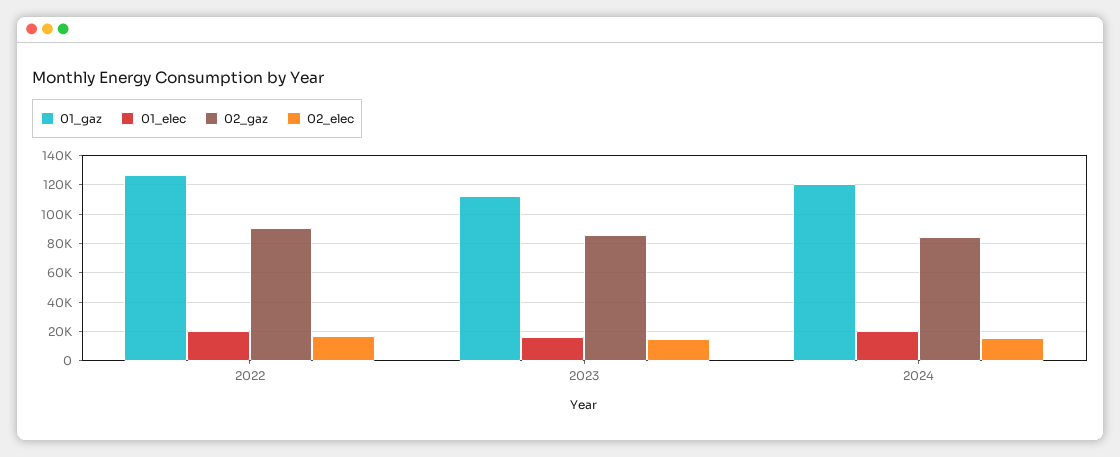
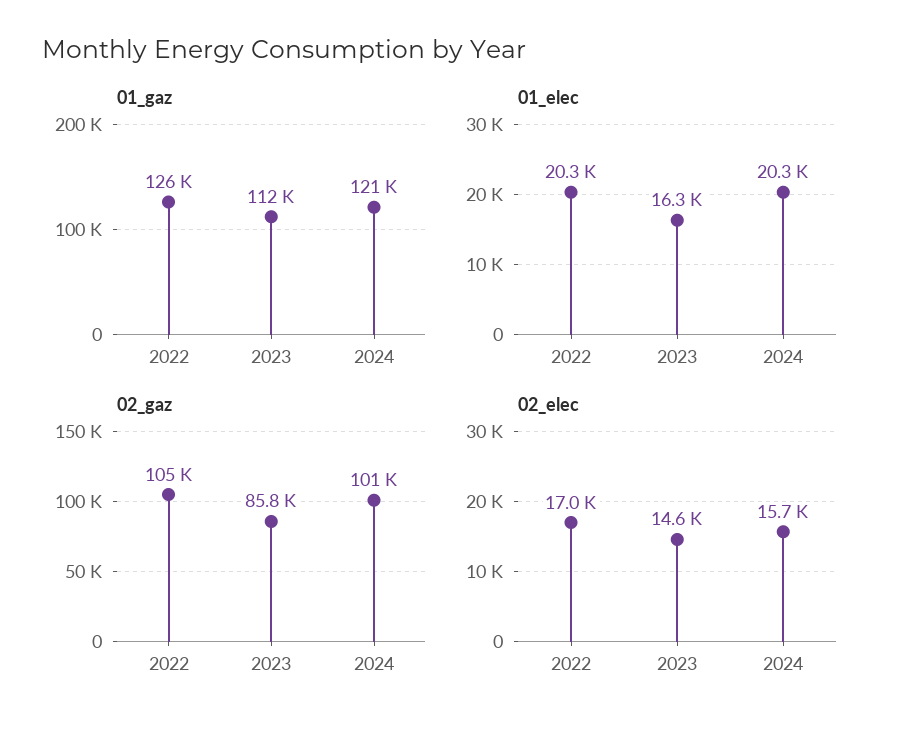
  {
    "01_gaz": {
      "2022": 126000,
      "2023": 112000,
      "2024": 121000
    },
    "01_elec": {
      "2022": 20300,
      "2023": 16300,
      "2024": 20300
    },
    "02_gaz": {
-     "2022": 90000,
+     "2022": 105000,
      "2023": 85800,
-     "2024": 85000
+     "2024": 101000
    },
    "02_elec": {
      "2022": 17000,
      "2023": 14600,
      "2024": 15700
    }
  }

